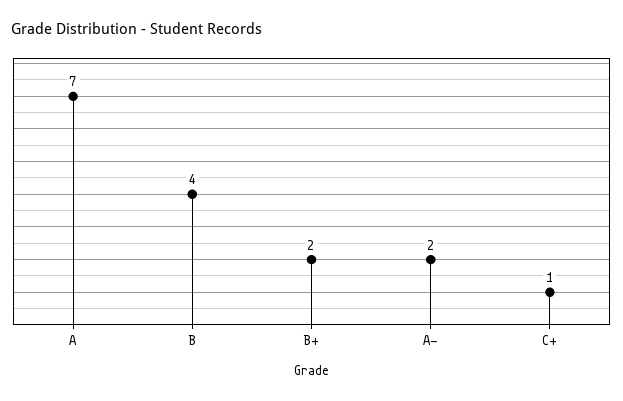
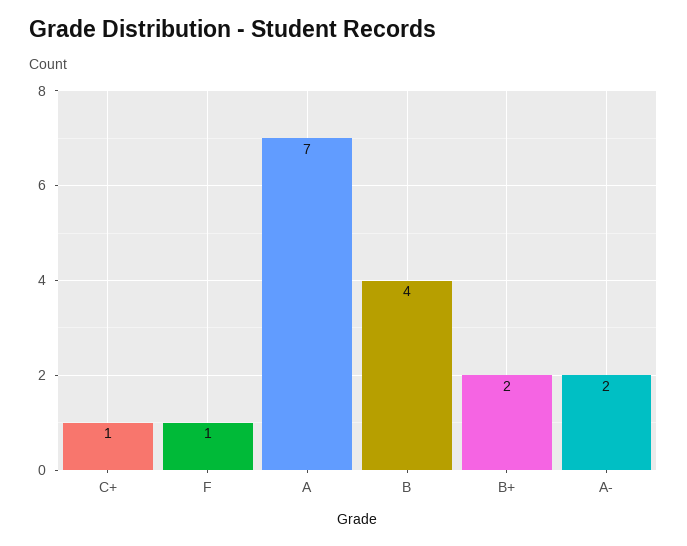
  {
    "A": 7,
    "B": 4,
    "B+": 2,
    "A-": 2,
-   "C+": 1
+   "C+": 1,
+   "F": 1
  }

